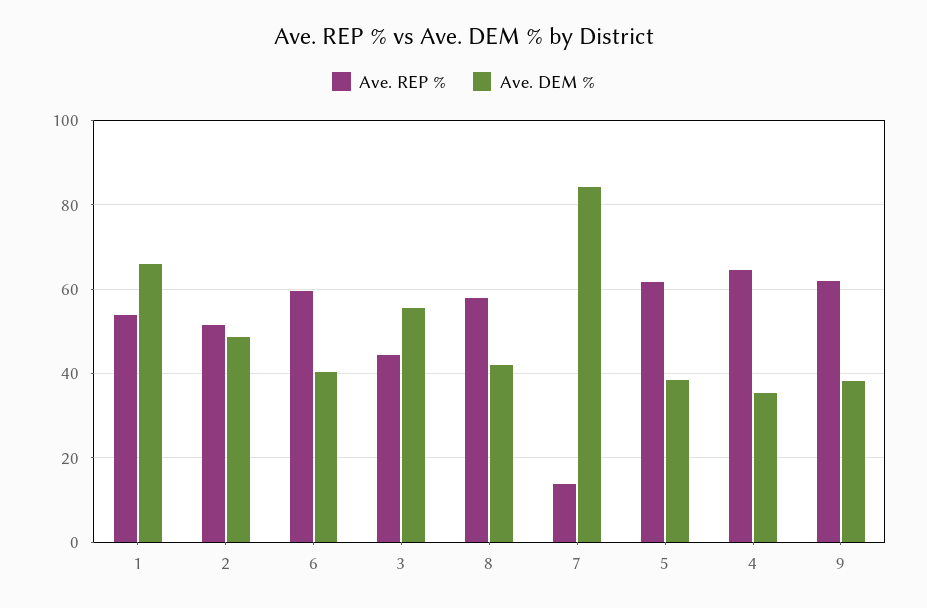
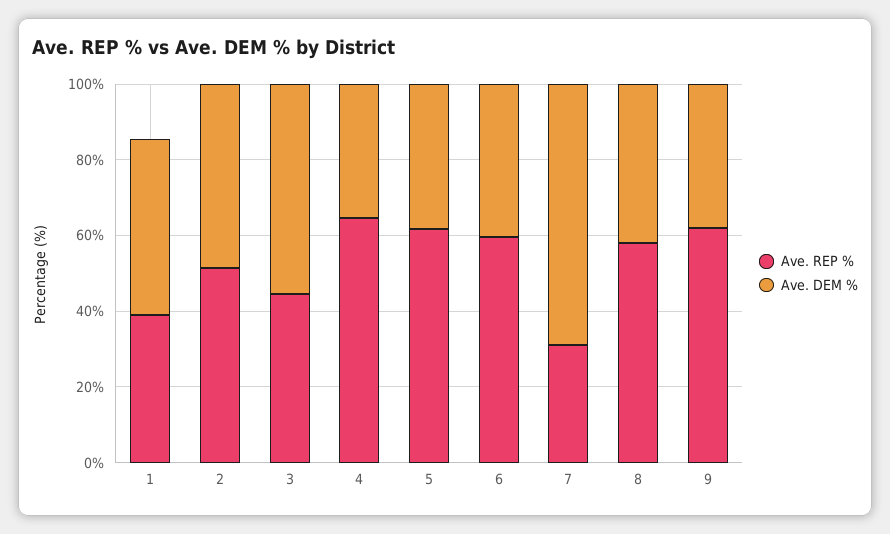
  {
    "Ave. REP %": {
-     "1": 54,
+     "1": 40,
      "2": 52,
      "6": 60,
      "3": 44,
      "8": 58,
-     "7": 14,
+     "7": 30,
      "5": 62,
      "4": 64,
      "9": 62
    },
    "Ave. DEM %": {
-     "1": 66,
+     "1": 45,
      "2": 48,
      "6": 40,
      "3": 56,
      "8": 42,
-     "7": 84,
+     "7": 70,
      "5": 38,
      "4": 36,
      "9": 38
    }
  }

